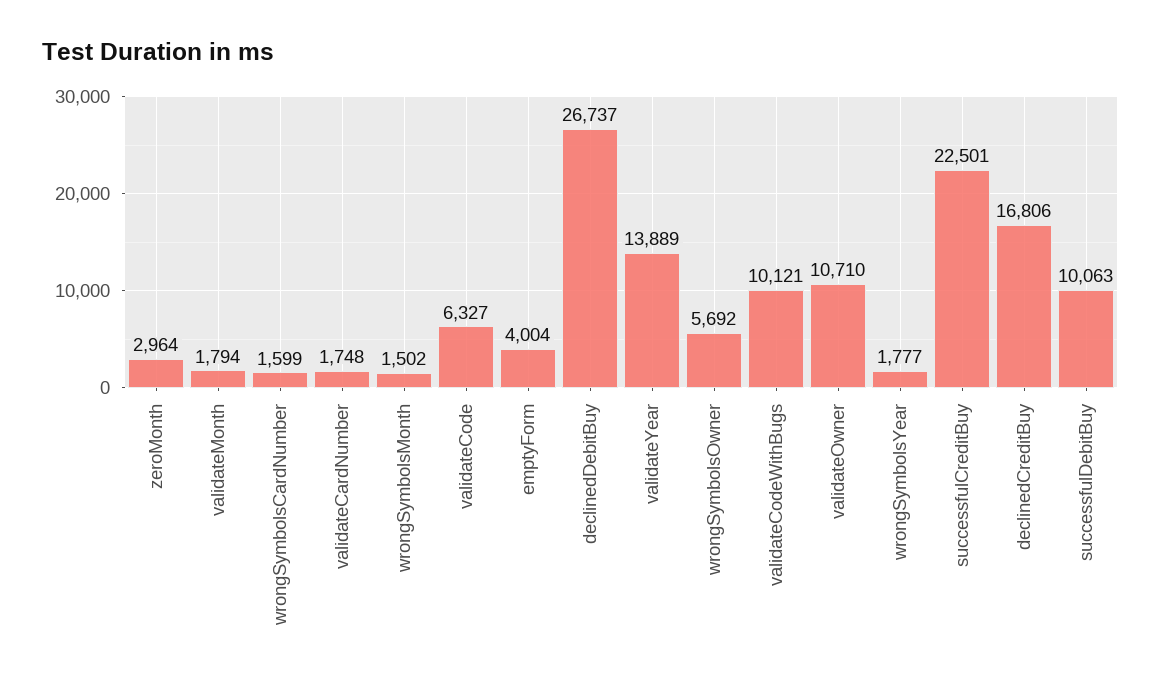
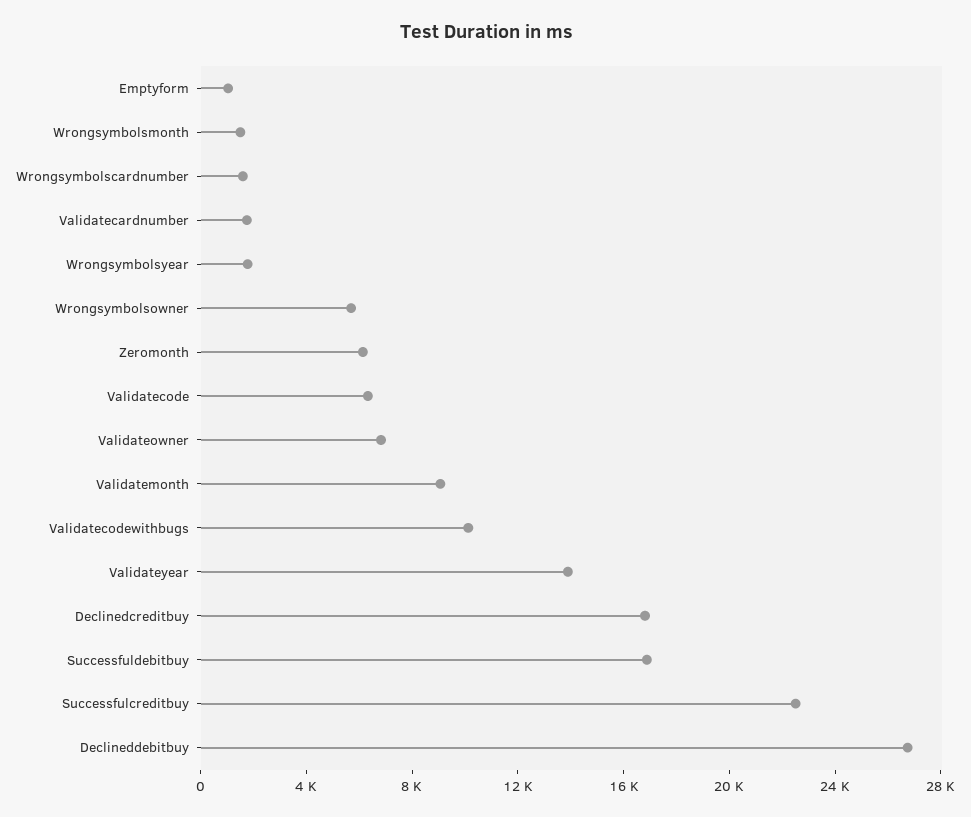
  {
-   "zeroMonth": 2964,
+   "zeroMonth": 6000,
-   "validateMonth": 1794,
+   "validateMonth": 9000,
    "wrongSymbolsCardNumber": 1599,
    "validateCardNumber": 1748,
    "wrongSymbolsMonth": 1502,
    "validateCode": 6327,
-   "emptyForm": 4004,
+   "emptyForm": 1000,
    "declinedDebitBuy": 26737,
    "validateYear": 13889,
    "wrongSymbolsOwner": 5692,
    "validateCodeWithBugs": 10121,
-   "validateOwner": 10710,
+   "validateOwner": 7000,
    "wrongSymbolsYear": 1777,
    "successfulCreditBuy": 22501,
    "declinedCreditBuy": 16806,
-   "successfulDebitBuy": 10063
+   "successfulDebitBuy": 17000
  }

